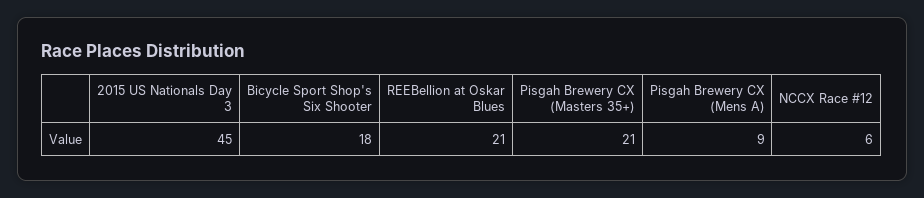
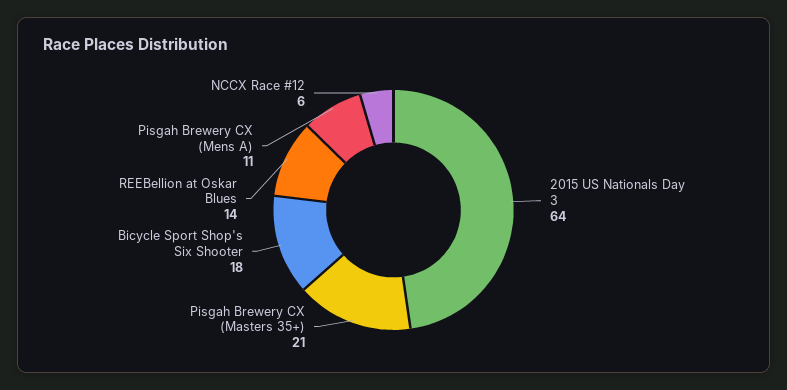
  {
-   "2015 US Nationals Day 3": 45,
+   "2015 US Nationals Day 3": 64,
    "Bicycle Sport Shop's Six Shooter": 18,
-   "REEBellion at Oskar Blues": 21,
+   "REEBellion at Oskar Blues": 14,
    "Pisgah Brewery CX (Masters 35+)": 21,
-   "Pisgah Brewery CX (Mens A)": 9,
+   "Pisgah Brewery CX (Mens A)": 11,
    "NCCX Race #12": 6
  }

